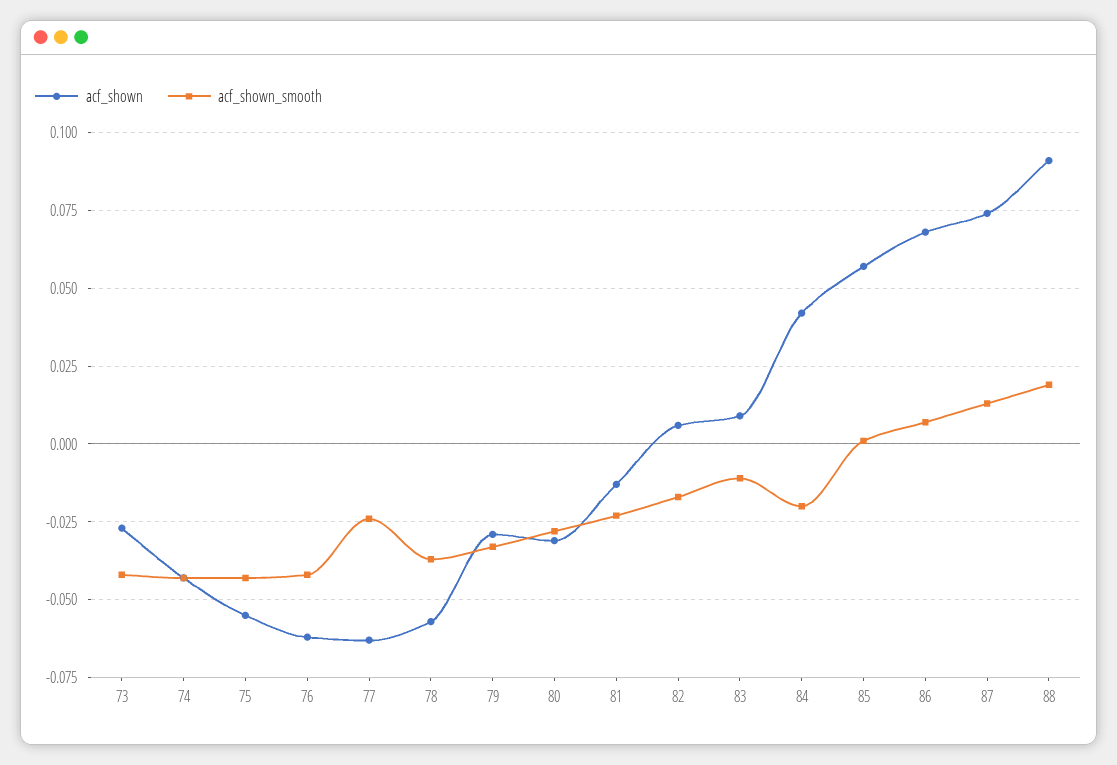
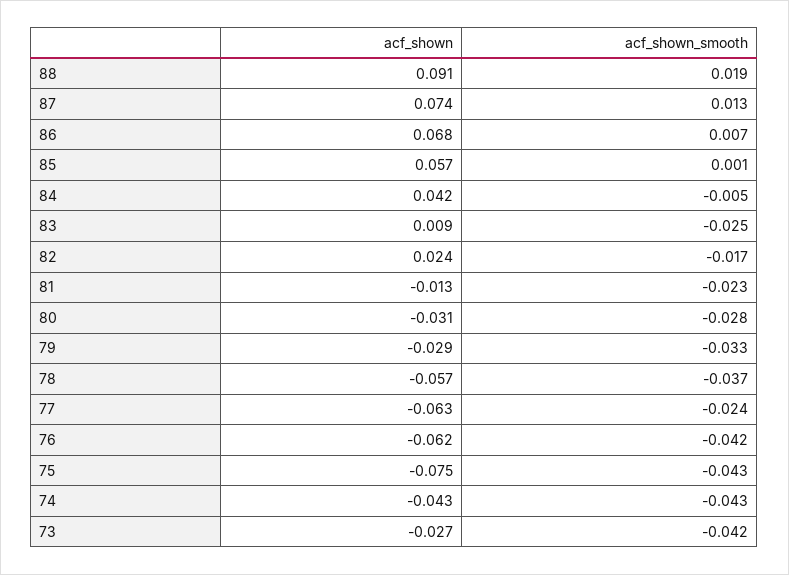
  {
    "acf_shown": {
      "73": -0.027,
      "74": -0.043,
-     "75": -0.055,
+     "75": -0.075,
      "76": -0.062,
      "77": -0.063,
      "78": -0.057,
      "79": -0.029,
      "80": -0.031,
      "81": -0.013,
-     "82": 0.005,
+     "82": 0.024,
      "83": 0.009,
      "84": 0.042,
      "85": 0.057,
      "86": 0.068,
      "87": 0.074,
      "88": 0.091
    },
    "acf_shown_smooth": {
      "73": -0.042,
      "74": -0.043,
      "75": -0.043,
      "76": -0.042,
      "77": -0.024,
      "78": -0.037,
      "79": -0.033,
      "80": -0.028,
      "81": -0.023,
      "82": -0.017,
-     "83": -0.01,
+     "83": -0.025,
-     "84": -0.02,
+     "84": -0.005,
      "85": 0.001,
      "86": 0.007,
      "87": 0.013,
      "88": 0.019
    }
  }

